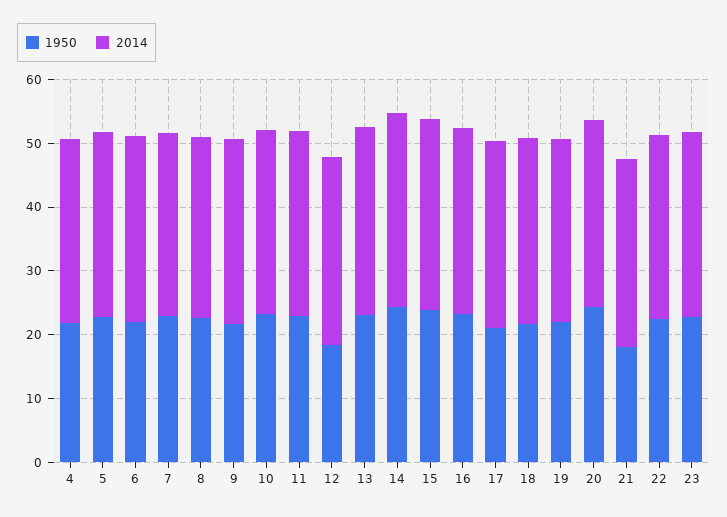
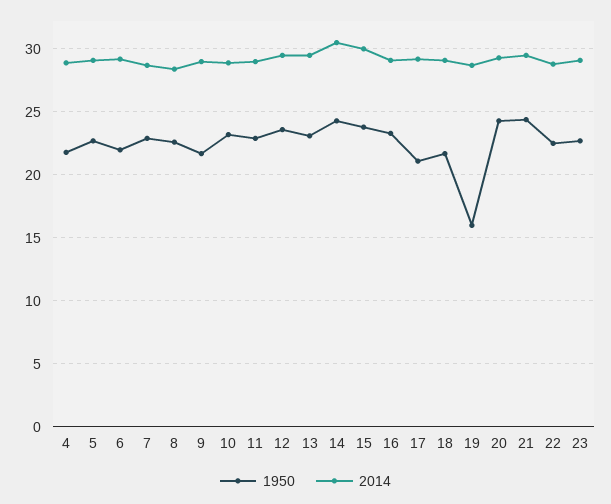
  {
    "1950": {
      "4": 22,
      "5": 22.5,
      "6": 22,
      "7": 23,
      "8": 22.5,
      "9": 21.5,
      "10": 23,
      "11": 23,
-     "12": 18,
+     "12": 23.5,
      "13": 23,
      "14": 24.5,
      "15": 24,
      "16": 23.5,
      "17": 21,
      "18": 21.5,
-     "19": 22,
+     "19": 16,
      "20": 24.5,
-     "21": 18,
+     "21": 24.5,
      "22": 22.5,
      "23": 22.5
    },
    "2014": {
      "4": 29,
      "5": 29,
      "6": 29,
      "7": 28.5,
      "8": 28.5,
      "9": 29,
      "10": 29,
      "11": 29,
      "12": 29.5,
      "13": 29.5,
      "14": 30.5,
      "15": 30,
      "16": 29,
      "17": 29,
      "18": 29,
      "19": 28.5,
      "20": 29.5,
      "21": 29.5,
      "22": 29,
      "23": 29
    }
  }

